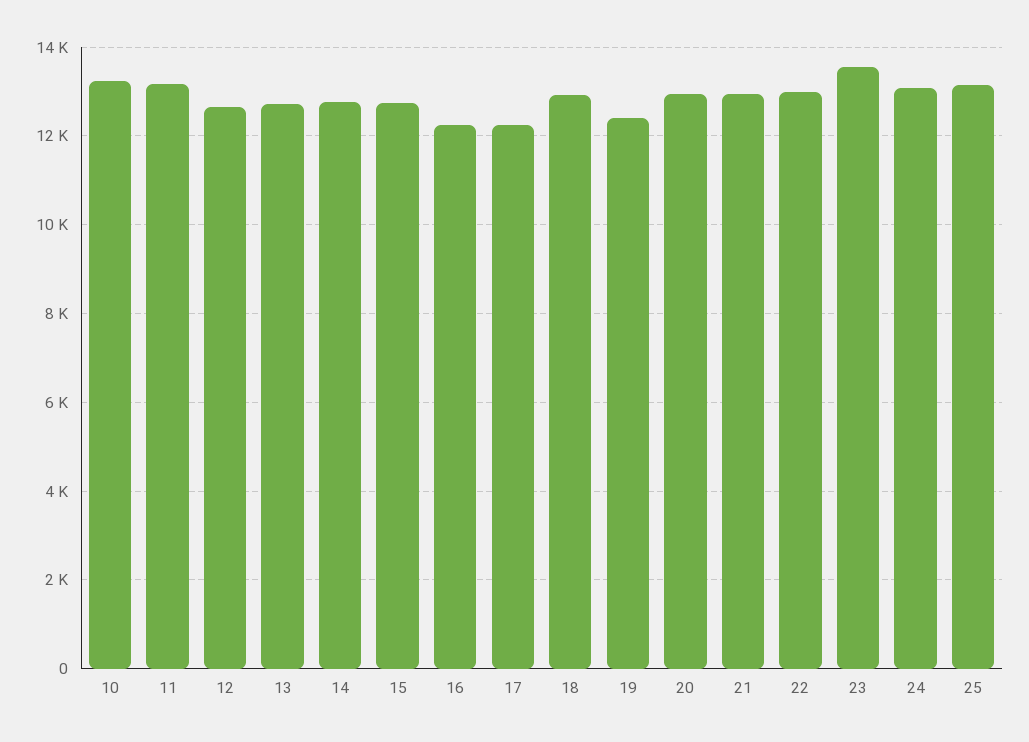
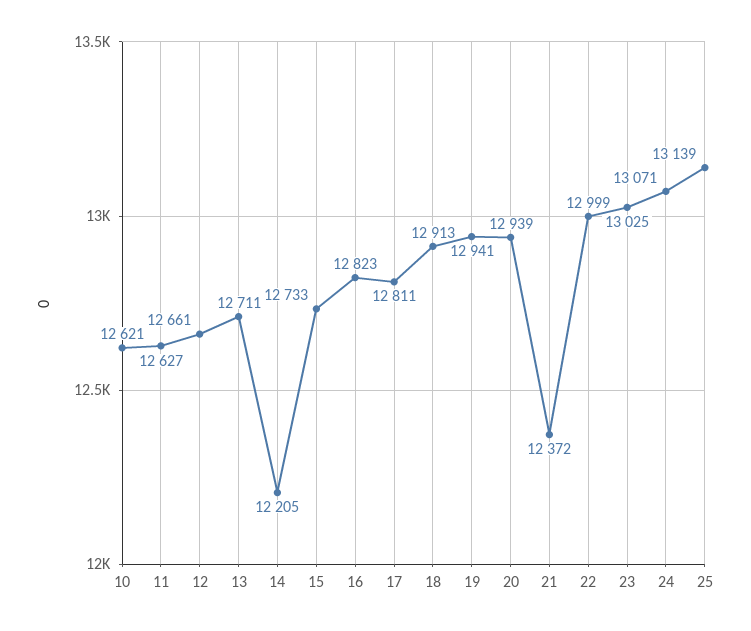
  {
-   "10": 13200,
+   "10": 12621,
-   "11": 13200,
+   "11": 12627,
    "12": 12661,
    "13": 12711,
-   "14": 12800,
+   "14": 12205,
    "15": 12733,
-   "16": 12200,
+   "16": 12823,
-   "17": 12200,
+   "17": 12811,
    "18": 12913,
-   "19": 12400,
+   "19": 12941,
    "20": 12939,
-   "21": 13000,
+   "21": 12372,
    "22": 12999,
-   "23": 13600,
+   "23": 13025,
    "24": 13071,
    "25": 13139
  }

